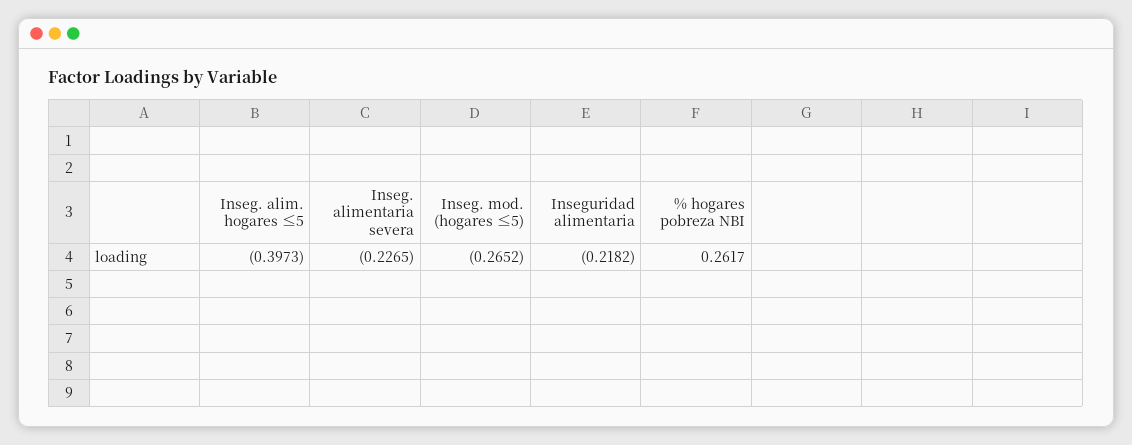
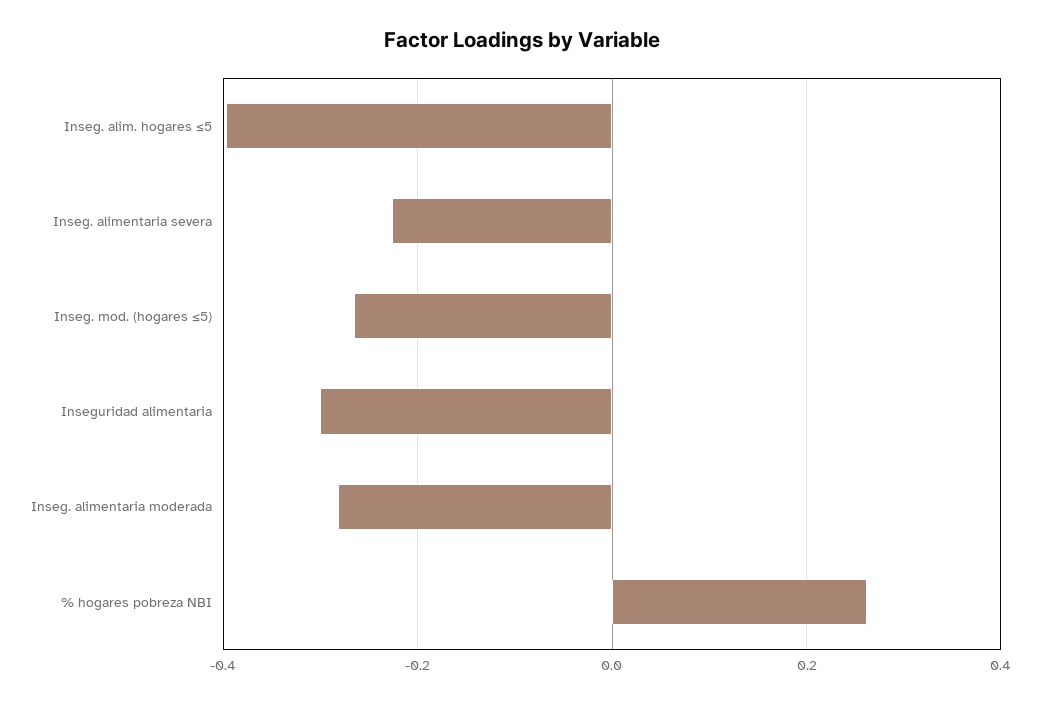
  {
    "Inseg. alim. hogares ≤5": -0.3973,
    "Inseg. alimentaria severa": -0.2265,
    "Inseg. mod. (hogares ≤5)": -0.2652,
-   "Inseguridad alimentaria": -0.2182,
+   "Inseguridad alimentaria": -0.3,
-   "% hogares pobreza NBI": 0.2617
+   "% hogares pobreza NBI": 0.2617,
+   "Inseg. alimentaria moderada": -0.28
  }

